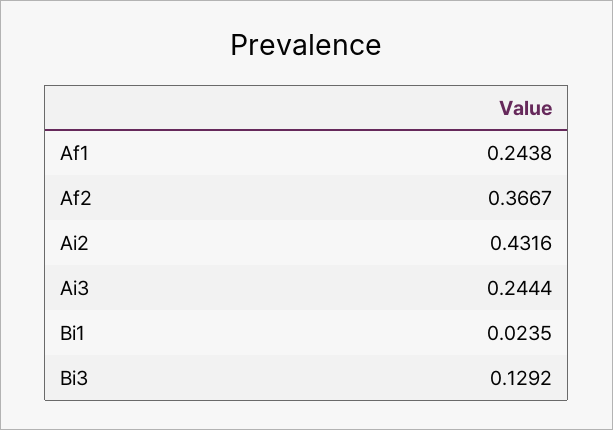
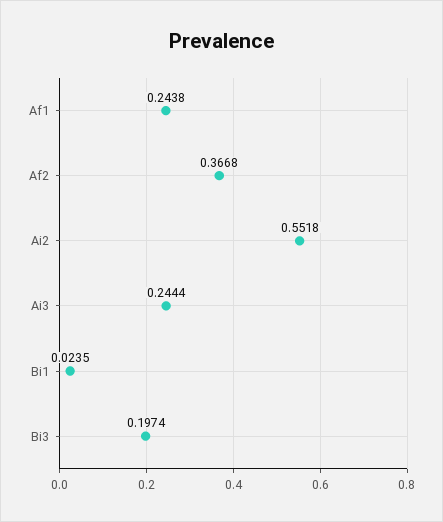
  {
    "Af1": 0.2438,
-   "Af2": 0.3667,
+   "Af2": 0.3668,
-   "Ai2": 0.4316,
+   "Ai2": 0.5518,
    "Ai3": 0.2444,
    "Bi1": 0.0235,
-   "Bi3": 0.1292
+   "Bi3": 0.1974
  }

